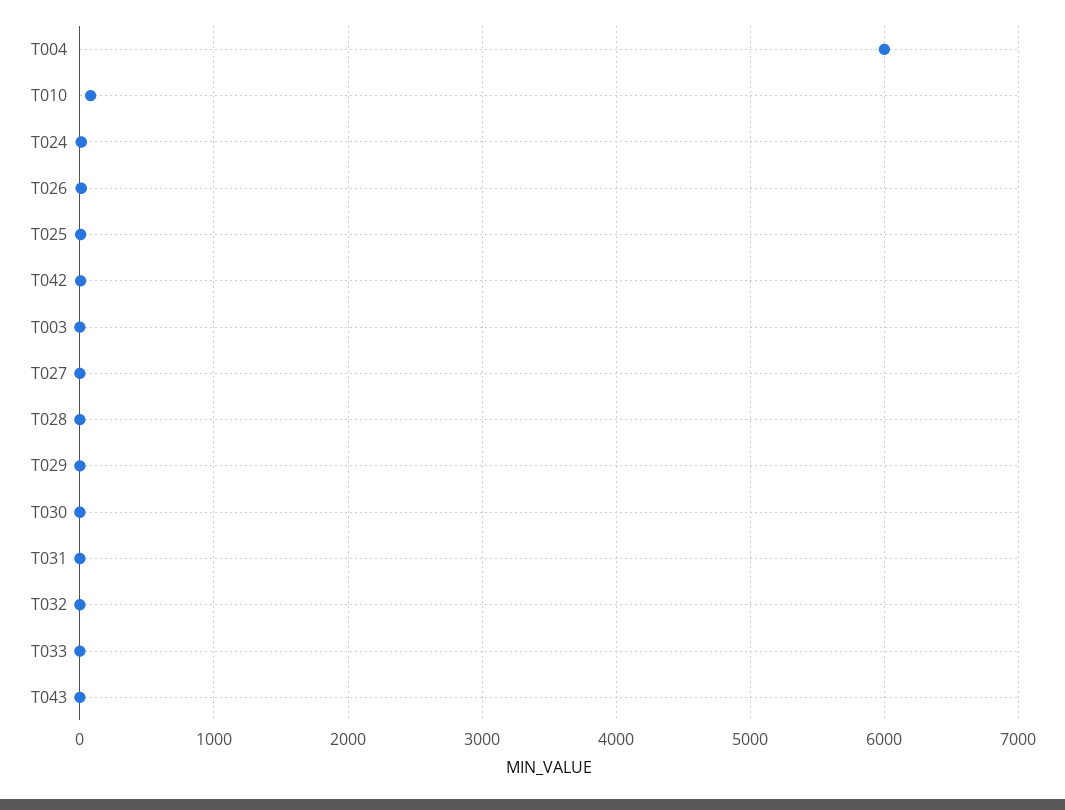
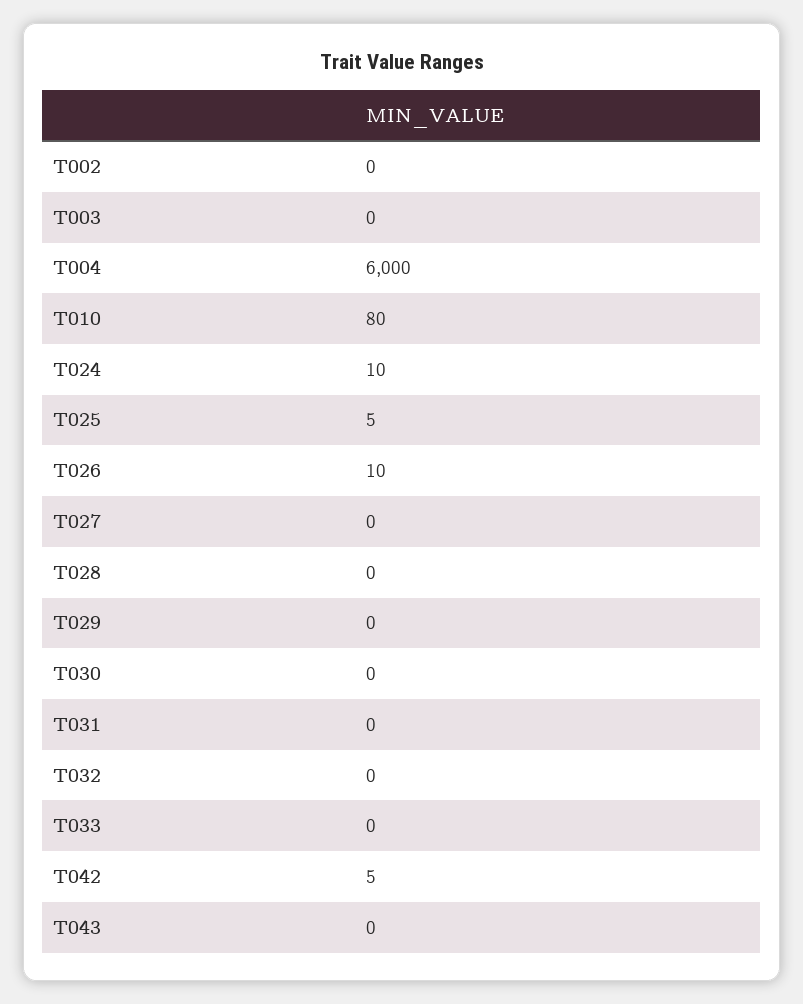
  {
    "T004": 6000,
    "T010": 80,
    "T024": 10,
    "T026": 10,
    "T025": 5,
    "T042": 5,
    "T003": 0,
    "T027": 0,
    "T028": 0,
    "T029": 0,
    "T030": 0,
    "T031": 0,
    "T032": 0,
    "T033": 0,
-   "T043": 0
+   "T043": 0,
+   "T002": 0
  }

